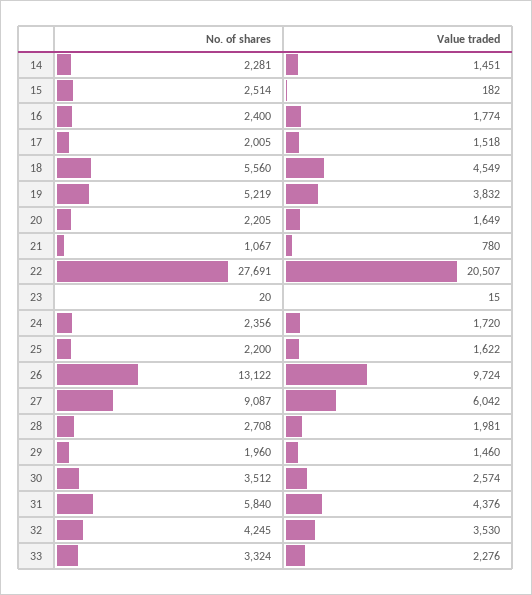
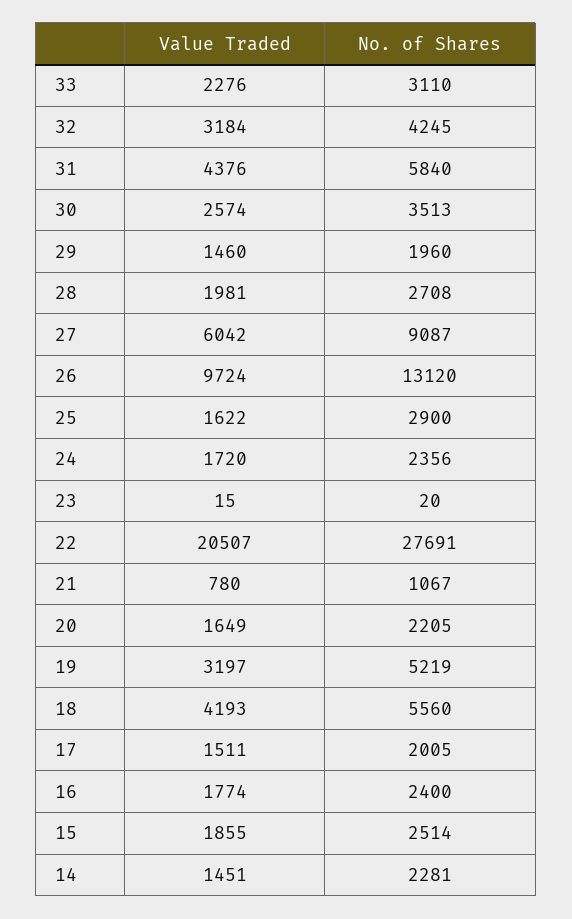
  {
    "No. of shares": {
      "14": 2281,
      "15": 2514,
      "16": 2400,
      "17": 2005,
      "18": 5560,
      "19": 5219,
      "20": 2205,
      "21": 1067,
      "22": 27691,
      "23": 20,
      "24": 2356,
-     "25": 2200,
+     "25": 2900,
-     "26": 13122,
+     "26": 13120,
      "27": 9087,
      "28": 2708,
      "29": 1960,
-     "30": 3512,
+     "30": 3513,
      "31": 5840,
      "32": 4245,
-     "33": 3324
+     "33": 3110
    },
    "Value traded": {
      "14": 1451,
-     "15": 182,
+     "15": 1855,
      "16": 1774,
-     "17": 1518,
+     "17": 1511,
-     "18": 4549,
+     "18": 4193,
-     "19": 3832,
+     "19": 3197,
      "20": 1649,
      "21": 780,
      "22": 20507,
      "23": 15,
      "24": 1720,
      "25": 1622,
      "26": 9724,
      "27": 6042,
      "28": 1981,
      "29": 1460,
      "30": 2574,
      "31": 4376,
-     "32": 3530,
+     "32": 3184,
      "33": 2276
    }
  }

